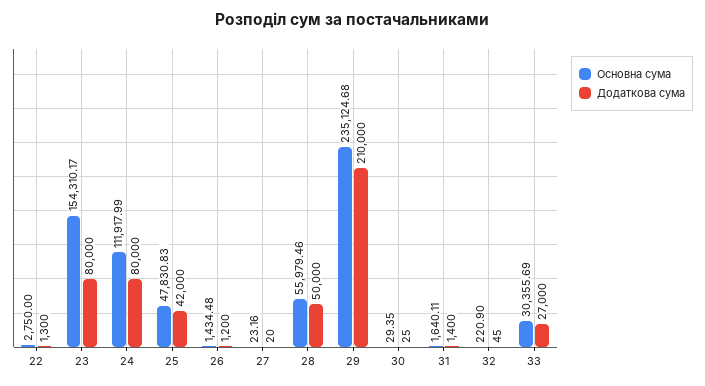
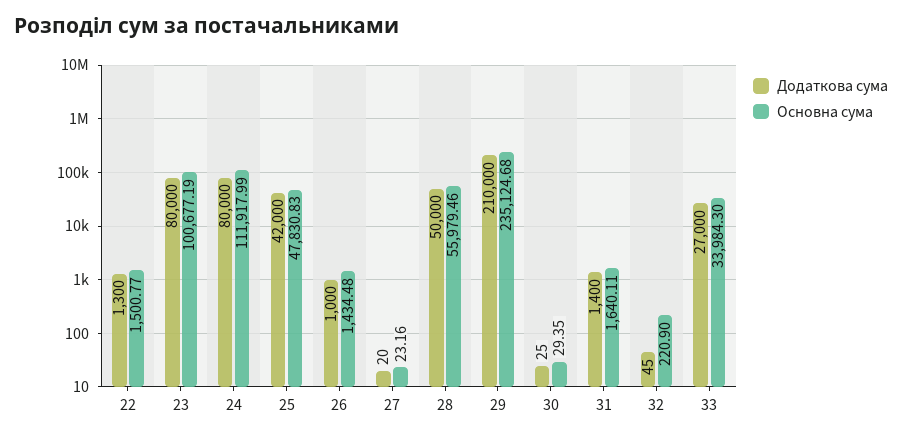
  {
    "Основна сума": {
-     "22": 2750,
+     "22": 1500.77,
-     "23": 154310.17,
+     "23": 100677.19,
      "24": 111917.99,
      "25": 47830.83,
      "26": 1434.48,
      "27": 23.16,
      "28": 55979.46,
      "29": 235124.68,
      "30": 29.35,
      "31": 1640.11,
      "32": 220.9,
-     "33": 30355.69
+     "33": 33984.3
    },
    "Додаткова сума": {
      "22": 1300,
      "23": 80000,
      "24": 80000,
      "25": 42000,
-     "26": 1200,
+     "26": 1000,
      "27": 20,
      "28": 50000,
      "29": 210000,
      "30": 25,
      "31": 1400,
      "32": 45,
      "33": 27000
    }
  }

